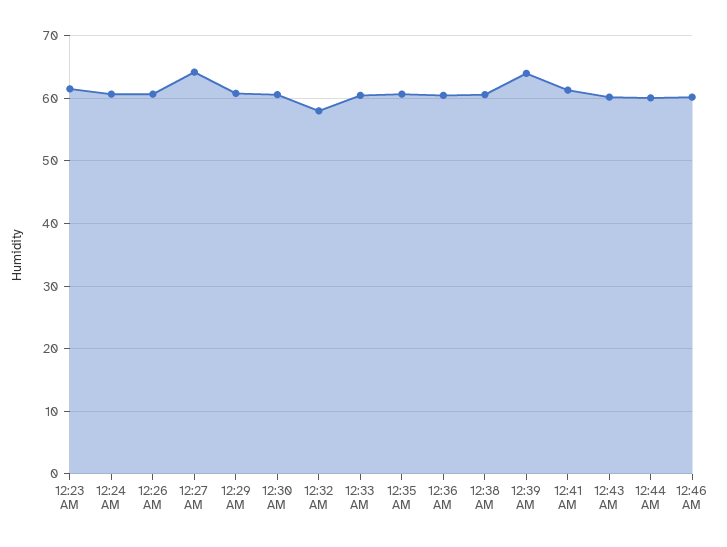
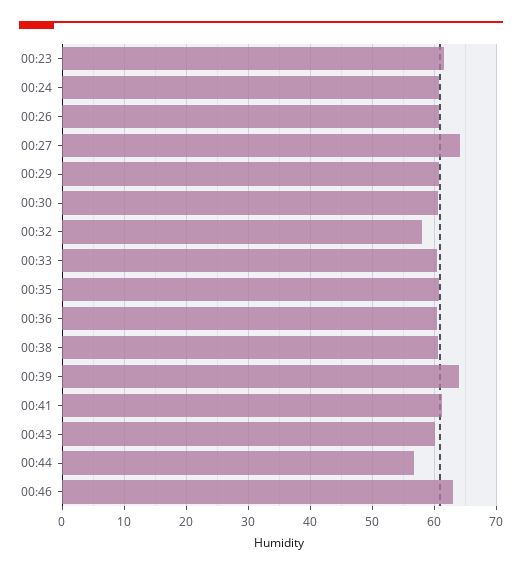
  {
    "12:23 AM": 62,
    "12:24 AM": 61,
    "12:26 AM": 61,
    "12:27 AM": 64,
    "12:29 AM": 61,
    "12:30 AM": 61,
    "12:32 AM": 58,
    "12:33 AM": 61,
    "12:35 AM": 61,
    "12:36 AM": 61,
    "12:38 AM": 61,
    "12:39 AM": 64,
    "12:41 AM": 61,
    "12:43 AM": 60,
-   "12:44 AM": 60,
+   "12:44 AM": 57,
-   "12:46 AM": 60
+   "12:46 AM": 63
  }

